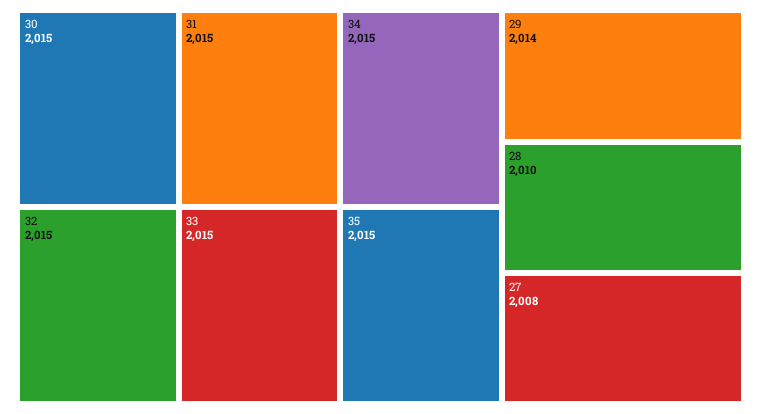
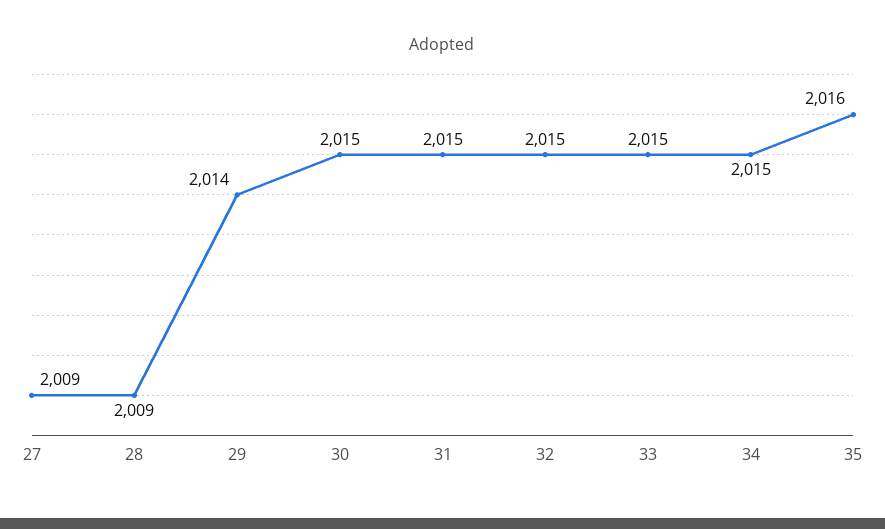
  {
    "30": 2015,
    "31": 2015,
    "32": 2015,
    "33": 2015,
    "34": 2015,
-   "35": 2015,
+   "35": 2016,
    "29": 2014,
-   "28": 2010,
+   "28": 2009,
-   "27": 2008
+   "27": 2009
  }

